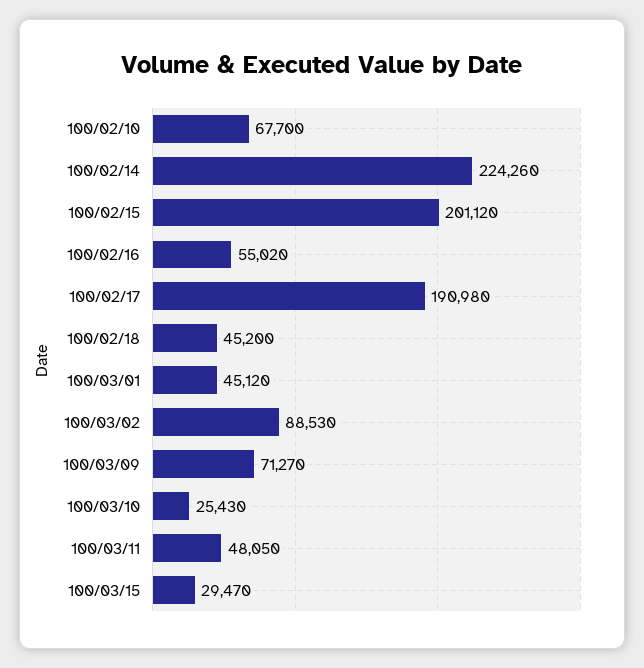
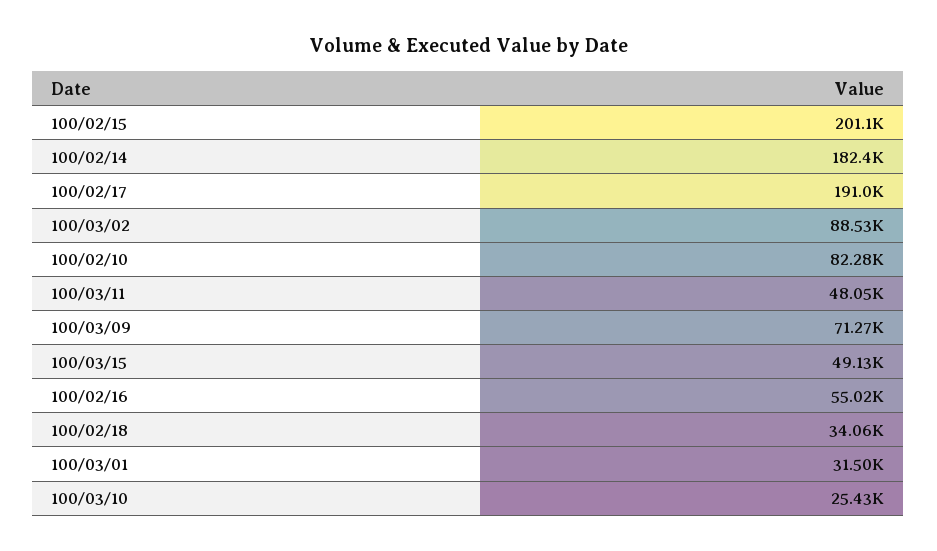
  {
-   "100/02/10": 67700,
+   "100/02/10": 82280,
-   "100/02/14": 224260,
+   "100/02/14": 182400,
    "100/02/15": 201120,
    "100/02/16": 55020,
    "100/02/17": 190980,
-   "100/02/18": 45200,
+   "100/02/18": 34060,
-   "100/03/01": 45120,
+   "100/03/01": 31500,
    "100/03/02": 88530,
    "100/03/09": 71270,
    "100/03/10": 25430,
    "100/03/11": 48050,
-   "100/03/15": 29470
+   "100/03/15": 49130
  }

